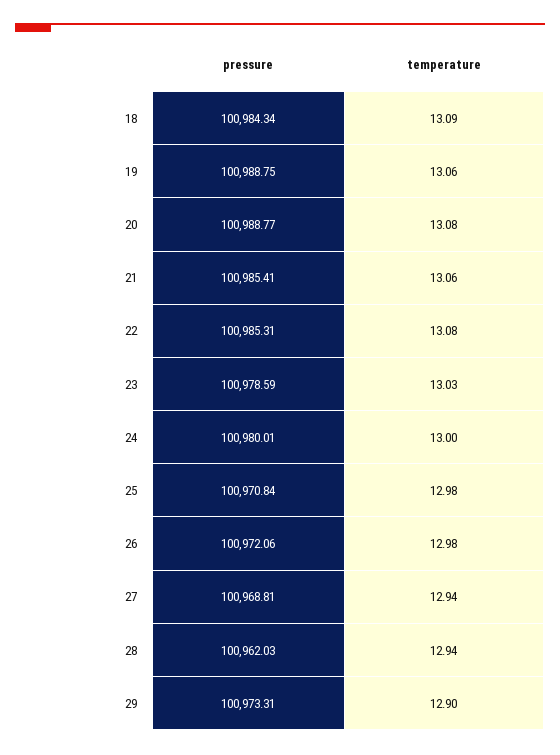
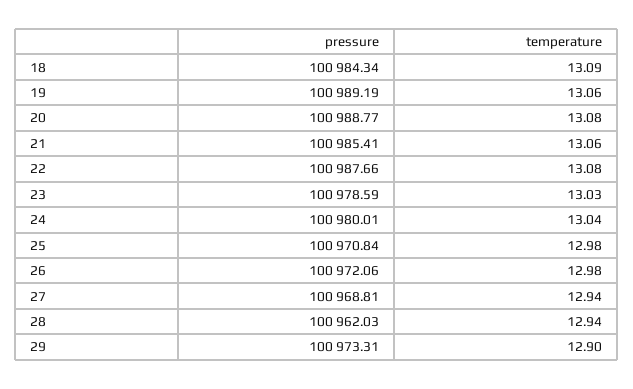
  {
    "pressure": {
      "18": 100984.34,
-     "19": 100988.75,
+     "19": 100989.19,
      "20": 100988.77,
      "21": 100985.41,
-     "22": 100985.31,
+     "22": 100987.66,
      "23": 100978.59,
      "24": 100980.01,
      "25": 100970.84,
      "26": 100972.06,
      "27": 100968.81,
      "28": 100962.03,
      "29": 100973.31
    },
    "temperature": {
      "18": 13.09,
      "19": 13.06,
      "20": 13.08,
      "21": 13.06,
      "22": 13.08,
      "23": 13.03,
-     "24": 13,
+     "24": 13.04,
      "25": 12.98,
      "26": 12.98,
      "27": 12.94,
      "28": 12.94,
      "29": 12.9
    }
  }

